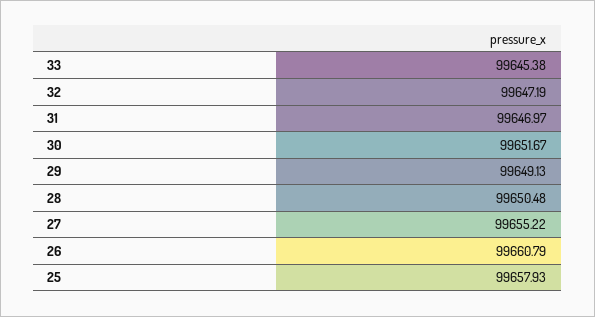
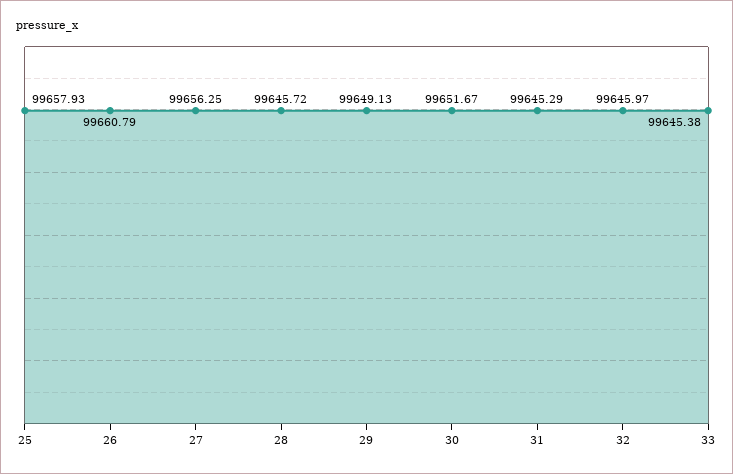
  {
    "33": 99645.38,
-   "32": 99647.19,
+   "32": 99645.97,
-   "31": 99646.97,
+   "31": 99645.29,
    "30": 99651.67,
    "29": 99649.13,
-   "28": 99650.48,
+   "28": 99645.72,
-   "27": 99655.22,
+   "27": 99656.25,
    "26": 99660.79,
    "25": 99657.93
  }

